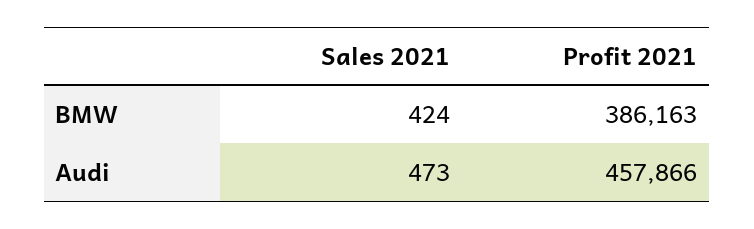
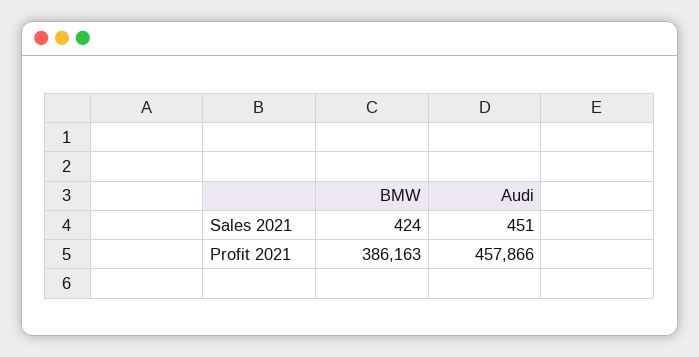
  {
    "Sales 2021": {
      "BMW": 424,
-     "Audi": 473
+     "Audi": 451
    },
    "Profit 2021": {
      "BMW": 386163,
      "Audi": 457866
    }
  }

